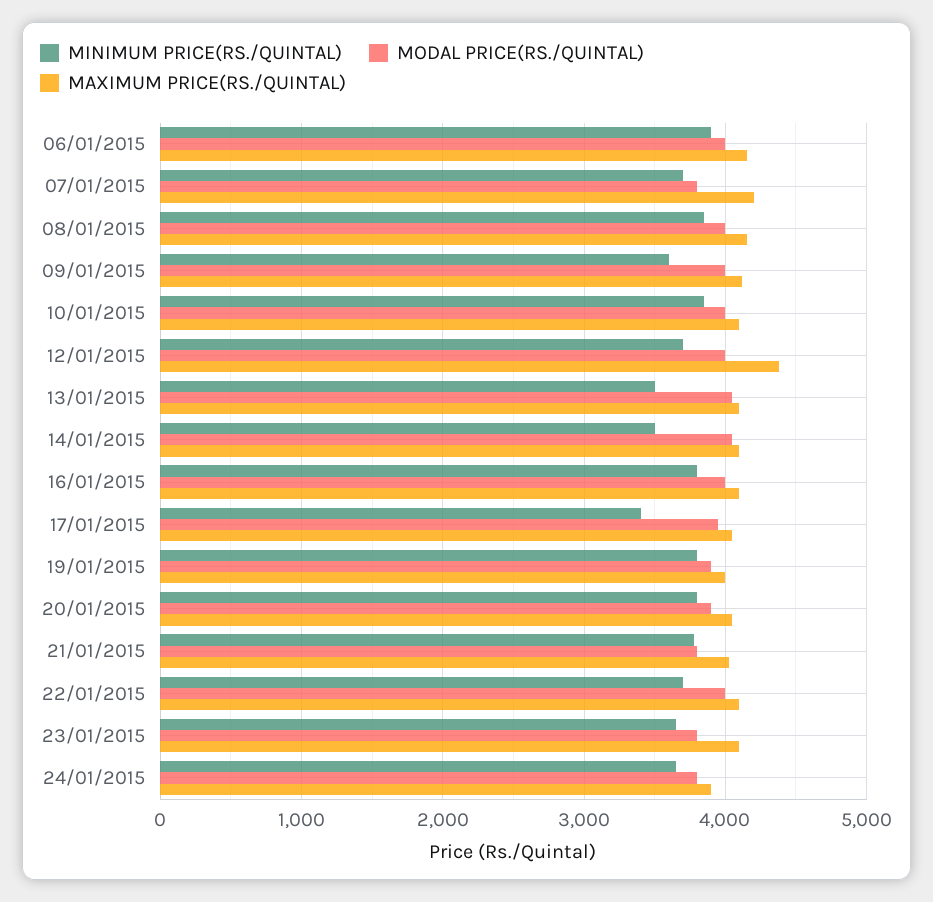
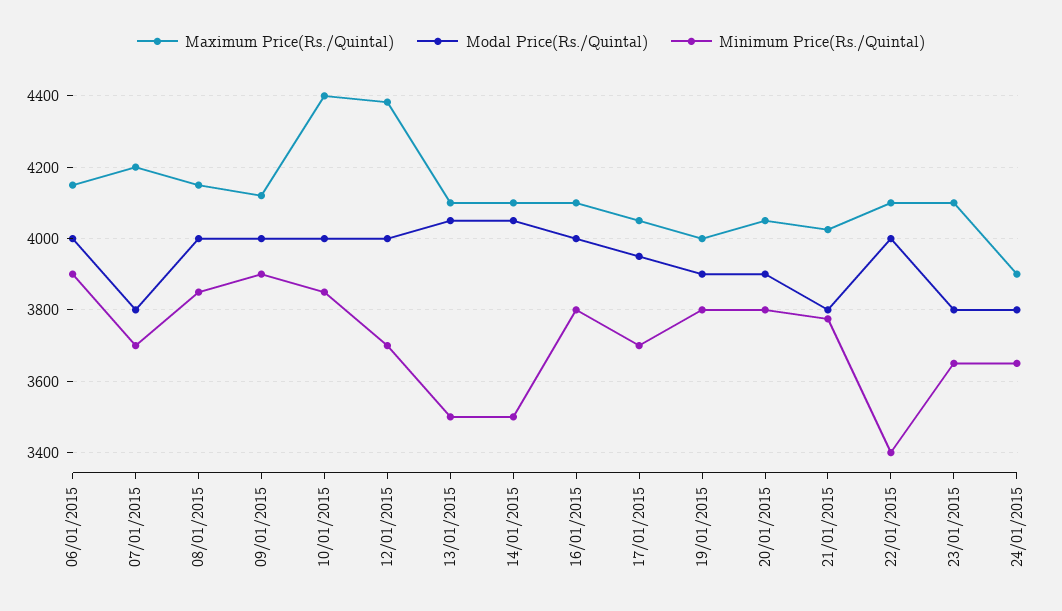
  {
    "MINIMUM PRICE(RS./QUINTAL)": {
      "06/01/2015": 3900,
      "07/01/2015": 3700,
      "08/01/2015": 3860,
-     "09/01/2015": 3600,
+     "09/01/2015": 3900,
      "10/01/2015": 3860,
      "12/01/2015": 3700,
      "13/01/2015": 3500,
      "14/01/2015": 3500,
      "16/01/2015": 3800,
-     "17/01/2015": 3400,
+     "17/01/2015": 3700,
      "19/01/2015": 3800,
      "20/01/2015": 3800,
      "21/01/2015": 3780,
-     "22/01/2015": 3700,
+     "22/01/2015": 3400,
      "23/01/2015": 3660,
      "24/01/2015": 3660
    },
    "MODAL PRICE(RS./QUINTAL)": {
      "06/01/2015": 4000,
      "07/01/2015": 3800,
      "08/01/2015": 4000,
      "09/01/2015": 4000,
      "10/01/2015": 4000,
      "12/01/2015": 4000,
      "13/01/2015": 4060,
      "14/01/2015": 4060,
      "16/01/2015": 4000,
      "17/01/2015": 3960,
      "19/01/2015": 3900,
      "20/01/2015": 3900,
      "21/01/2015": 3800,
      "22/01/2015": 4000,
      "23/01/2015": 3800,
      "24/01/2015": 3800
    },
    "MAXIMUM PRICE(RS./QUINTAL)": {
      "06/01/2015": 4160,
      "07/01/2015": 4200,
      "08/01/2015": 4160,
      "09/01/2015": 4120,
-     "10/01/2015": 4100,
+     "10/01/2015": 4400,
      "12/01/2015": 4380,
      "13/01/2015": 4100,
      "14/01/2015": 4100,
      "16/01/2015": 4100,
      "17/01/2015": 4060,
      "19/01/2015": 4000,
      "20/01/2015": 4060,
      "21/01/2015": 4020,
      "22/01/2015": 4100,
      "23/01/2015": 4100,
      "24/01/2015": 3900
    }
  }

